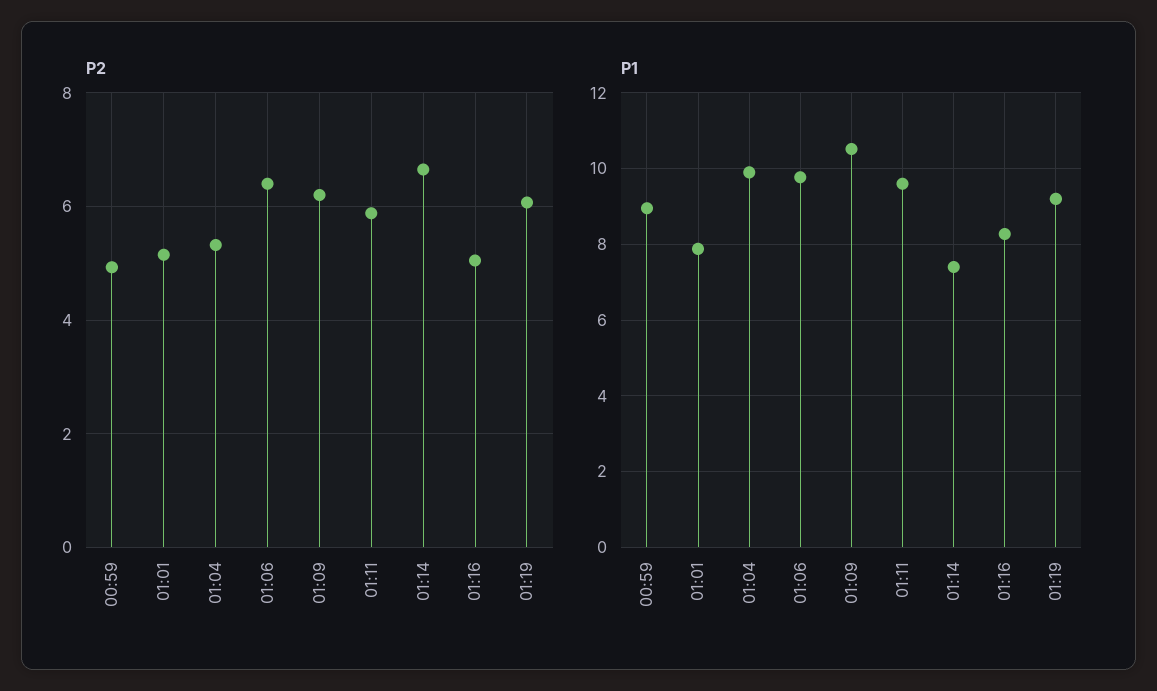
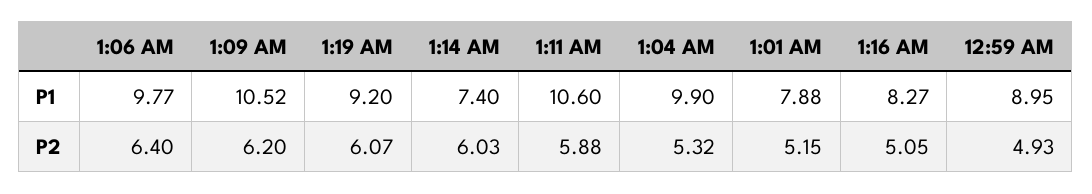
  {
    "P2": {
      "00:59": 4.93,
      "01:01": 5.15,
      "01:04": 5.32,
      "01:06": 6.4,
      "01:09": 6.2,
      "01:11": 5.88,
-     "01:14": 6.6,
+     "01:14": 6.03,
      "01:16": 5.05,
      "01:19": 6.07
    },
    "P1": {
      "00:59": 8.95,
      "01:01": 7.88,
      "01:04": 9.9,
      "01:06": 9.77,
      "01:09": 10.52,
-     "01:11": 9.6,
+     "01:11": 10.6,
      "01:14": 7.4,
      "01:16": 8.27,
      "01:19": 9.2
    }
  }

